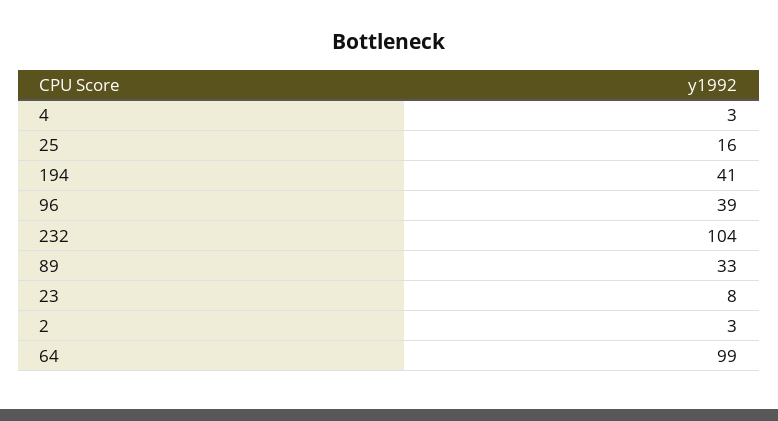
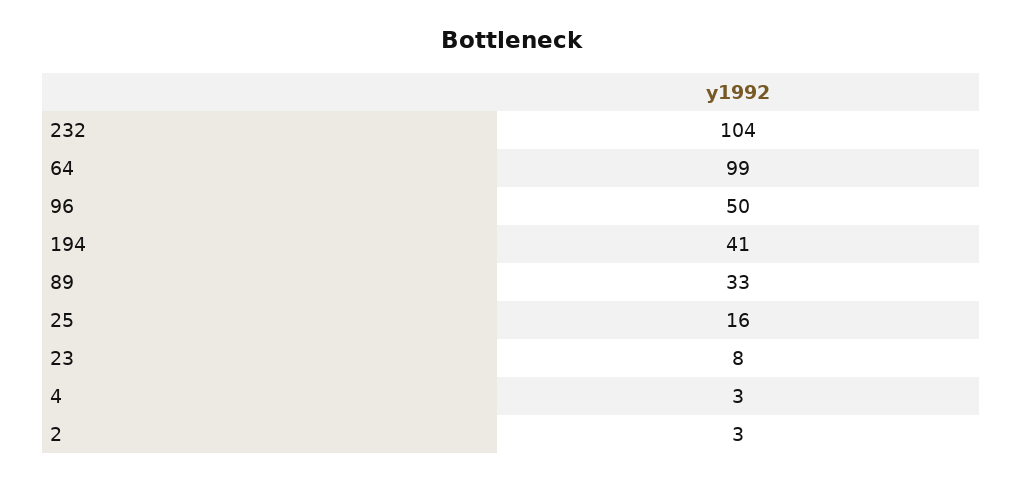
  {
    "4": 3,
    "25": 16,
    "194": 41,
-   "96": 39,
+   "96": 50,
    "232": 104,
    "89": 33,
    "23": 8,
    "2": 3,
    "64": 99
  }

